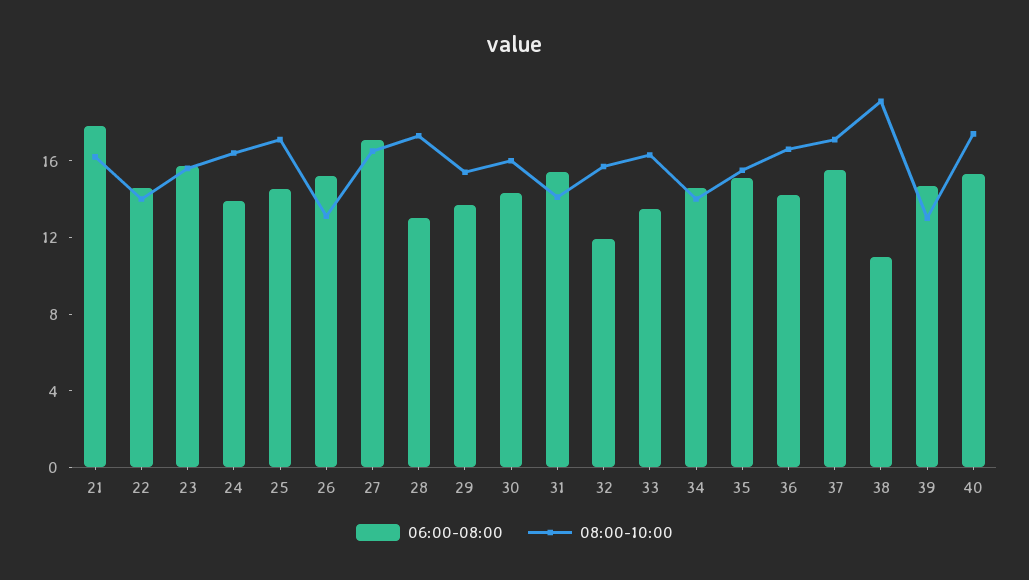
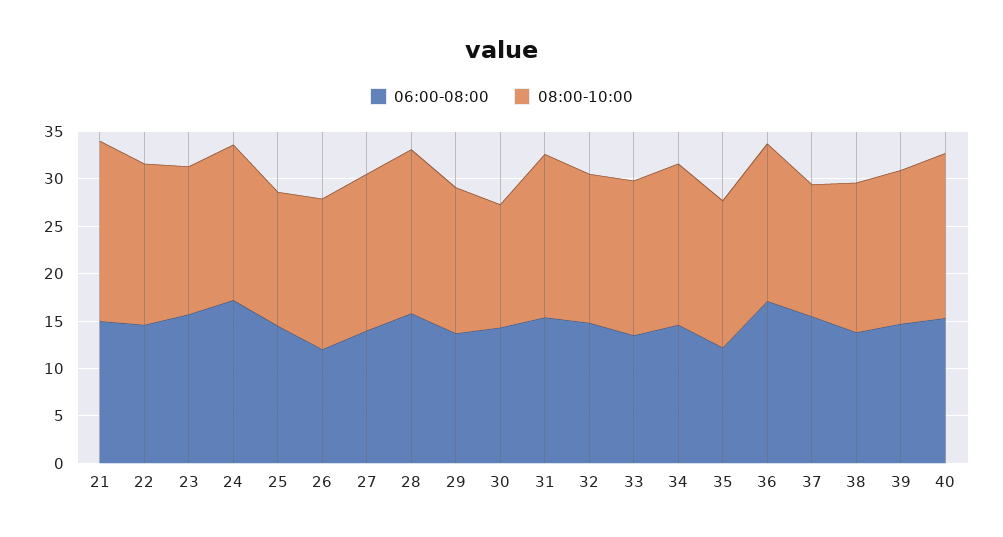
  {
    "06:00-08:00": {
-     "21": 18,
+     "21": 15,
      "22": 15,
      "23": 16,
-     "24": 14,
+     "24": 17,
      "25": 15,
-     "26": 15,
+     "26": 12,
-     "27": 17,
+     "27": 14,
-     "28": 13,
+     "28": 16,
      "29": 14,
      "30": 14,
      "31": 15,
-     "32": 12,
+     "32": 15,
      "33": 14,
      "34": 15,
-     "35": 15,
+     "35": 12,
-     "36": 14,
+     "36": 17,
      "37": 16,
-     "38": 11,
+     "38": 14,
      "39": 15,
      "40": 15
    },
    "08:00-10:00": {
-     "21": 16,
+     "21": 19,
-     "22": 14,
+     "22": 17,
      "23": 16,
      "24": 16,
-     "25": 17,
+     "25": 14,
-     "26": 13,
+     "26": 16,
      "27": 17,
      "28": 17,
      "29": 15,
-     "30": 16,
+     "30": 13,
-     "31": 14,
+     "31": 17,
      "32": 16,
      "33": 16,
-     "34": 14,
+     "34": 17,
      "35": 16,
      "36": 17,
-     "37": 17,
+     "37": 14,
-     "38": 19,
+     "38": 16,
-     "39": 13,
+     "39": 16,
      "40": 17
    }
  }

